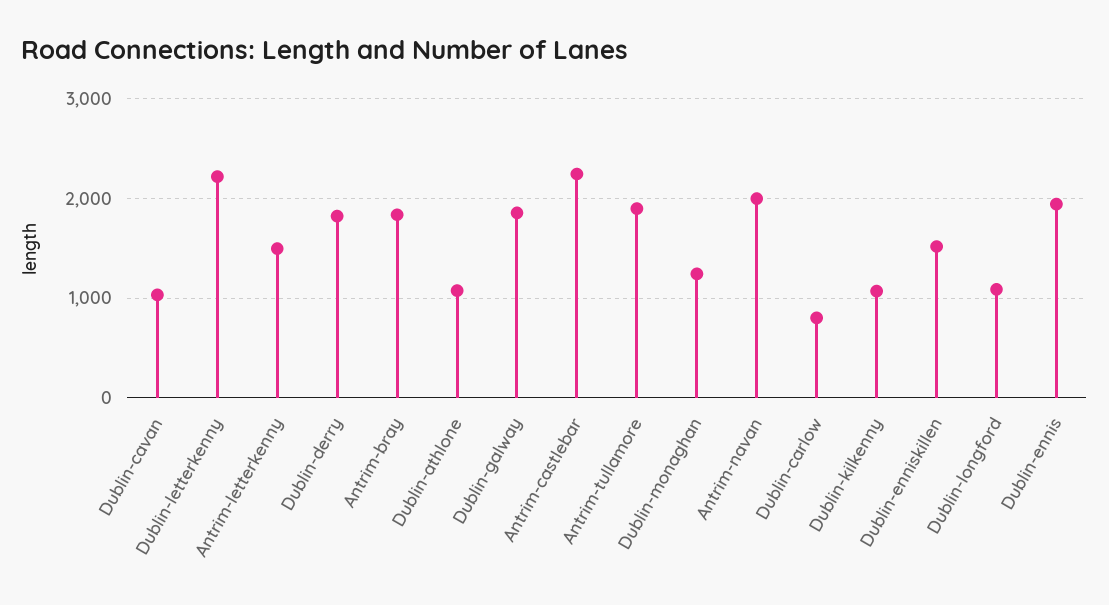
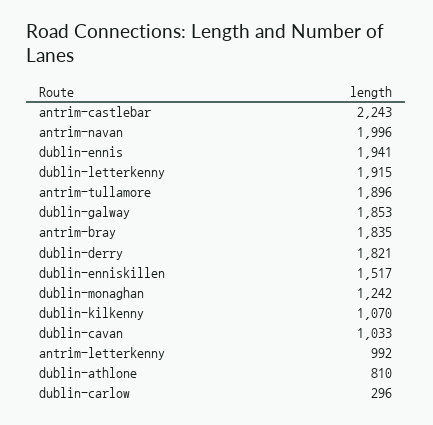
  {
    "Dublin-cavan": 1033,
-   "Dublin-letterkenny": 2200,
+   "Dublin-letterkenny": 1915,
-   "Antrim-letterkenny": 1500,
+   "Antrim-letterkenny": 992,
    "Dublin-derry": 1821,
    "Antrim-bray": 1835,
-   "Dublin-athlone": 1100,
+   "Dublin-athlone": 810,
    "Dublin-galway": 1853,
    "Antrim-castlebar": 2243,
    "Antrim-tullamore": 1896,
    "Dublin-monaghan": 1242,
    "Antrim-navan": 1996,
-   "Dublin-carlow": 800,
+   "Dublin-carlow": 296,
    "Dublin-kilkenny": 1070,
    "Dublin-enniskillen": 1517,
-   "Dublin-longford": 1100,
    "Dublin-ennis": 1941
  }

